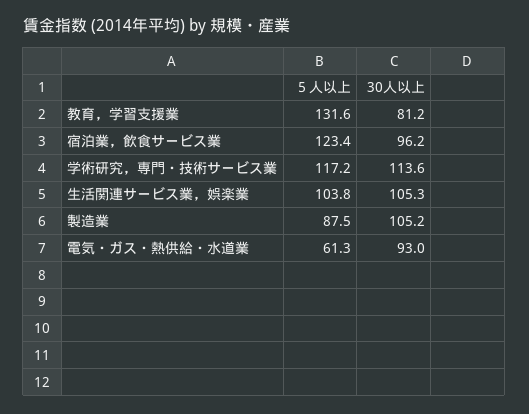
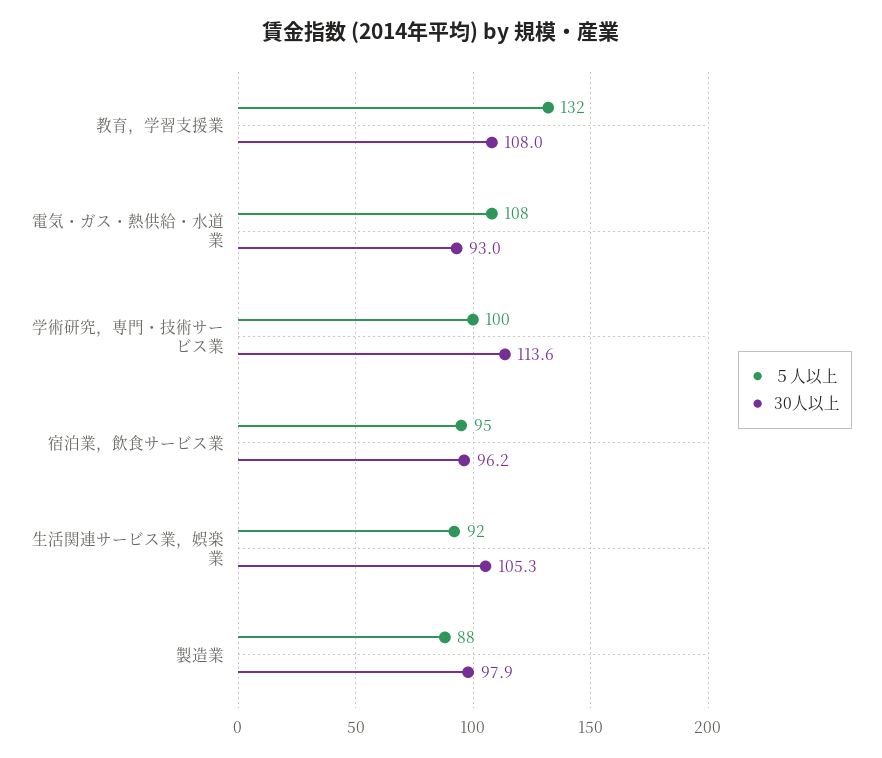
  {
    "５人以上": {
      "教育，学習支援業": 131.6,
-     "宿泊業，飲食サービス業": 123.4,
+     "宿泊業，飲食サービス業": 95,
-     "学術研究，専門・技術サービス業": 117.2,
+     "学術研究，専門・技術サービス業": 100,
-     "生活関連サービス業，娯楽業": 103.8,
+     "生活関連サービス業，娯楽業": 92,
      "製造業": 87.5,
-     "電気・ガス・熱供給・水道業": 61.3
+     "電気・ガス・熱供給・水道業": 108
    },
    "30人以上": {
-     "教育，学習支援業": 81.2,
+     "教育，学習支援業": 108,
      "宿泊業，飲食サービス業": 96.2,
      "学術研究，専門・技術サービス業": 113.6,
      "生活関連サービス業，娯楽業": 105.3,
-     "製造業": 105.2,
+     "製造業": 97.9,
      "電気・ガス・熱供給・水道業": 93
    }
  }

